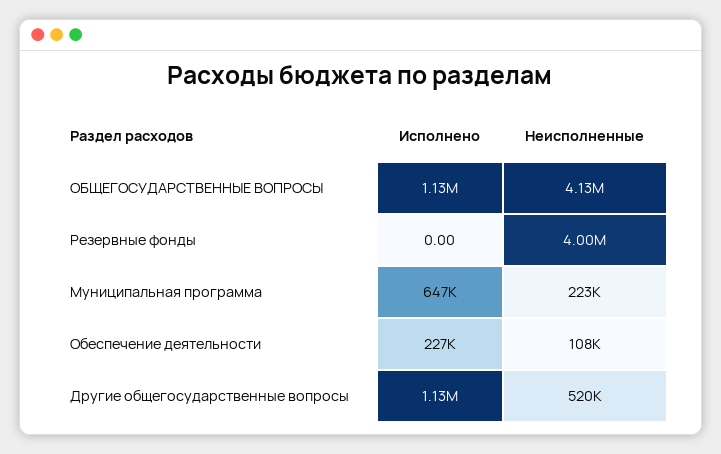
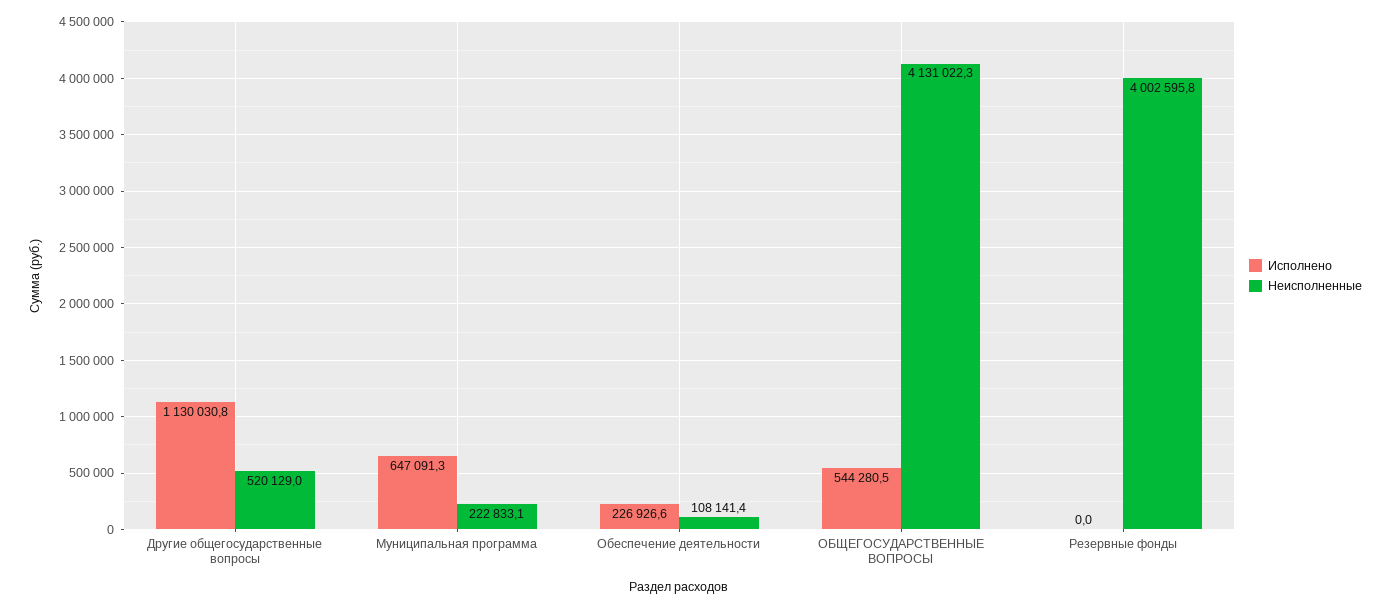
  {
    "Исполнено": {
-     "ОБЩЕГОСУДАРСТВЕННЫЕ ВОПРОСЫ": 1130000,
+     "ОБЩЕГОСУДАРСТВЕННЫЕ ВОПРОСЫ": 544280.5,
      "Резервные фонды": 0,
      "Муниципальная программа": 647091.3,
      "Обеспечение деятельности": 226926.6,
      "Другие общегосударственные вопросы": 1130030.8
    },
    "Неисполненные": {
      "ОБЩЕГОСУДАРСТВЕННЫЕ ВОПРОСЫ": 4131022.3,
      "Резервные фонды": 4002595.8,
      "Муниципальная программа": 222833.1,
      "Обеспечение деятельности": 108141.4,
      "Другие общегосударственные вопросы": 520129
    }
  }

